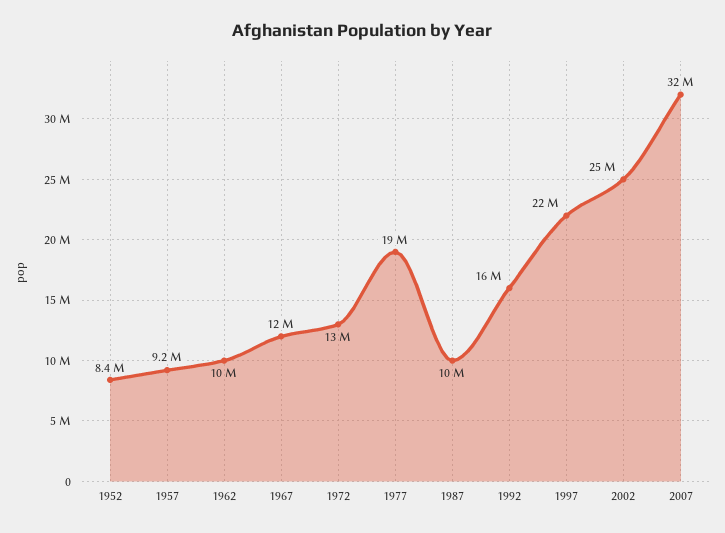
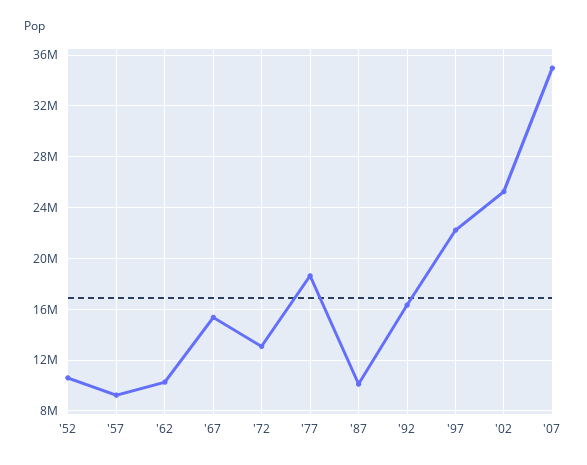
  {
-   "1952": 8400000,
+   "1952": 10500000,
    "1957": 9200000,
    "1962": 10000000,
-   "1967": 12000000,
+   "1967": 15500000,
    "1972": 13000000,
    "1977": 19000000,
    "1987": 10000000,
    "1992": 16000000,
    "1997": 22000000,
    "2002": 25000000,
-   "2007": 32000000
+   "2007": 35000000
  }

